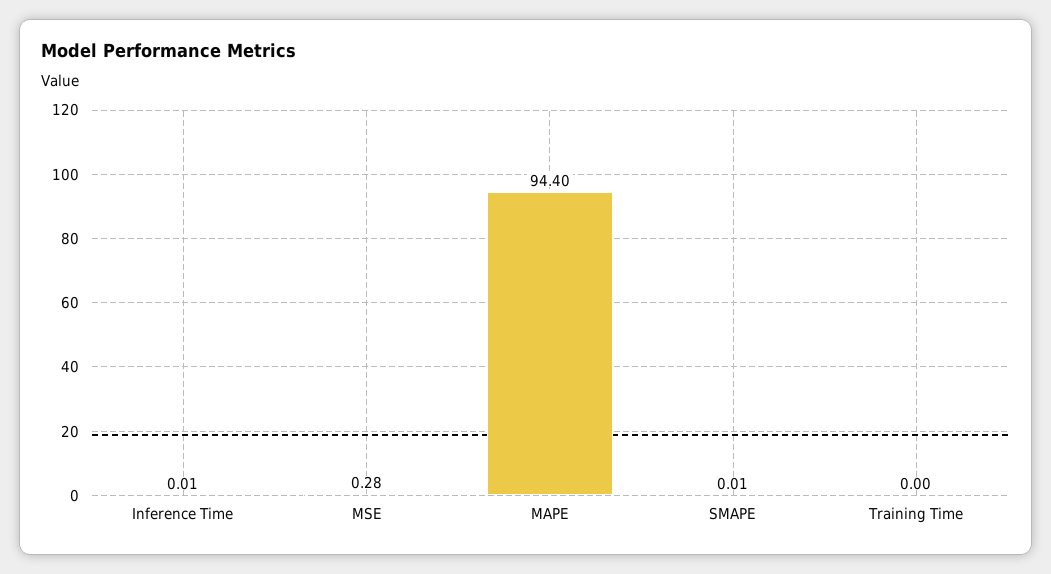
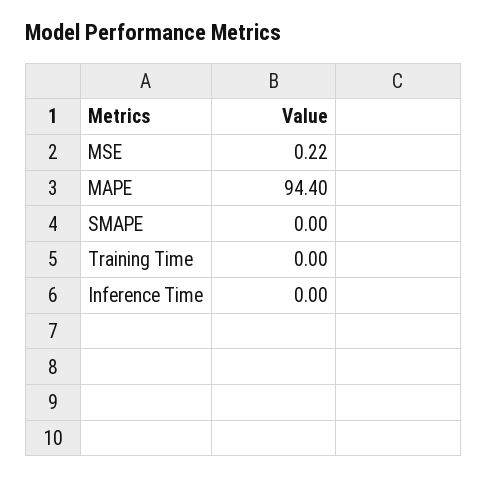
  {
-   "Inference Time": 0.01,
+   "Inference Time": 0,
-   "MSE": 0.28,
+   "MSE": 0.22,
    "MAPE": 94.4,
-   "SMAPE": 0.01,
+   "SMAPE": 0,
    "Training Time": 0
  }

